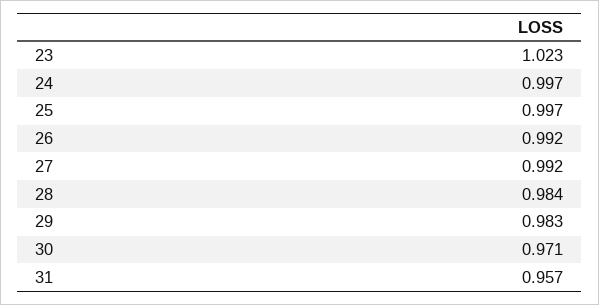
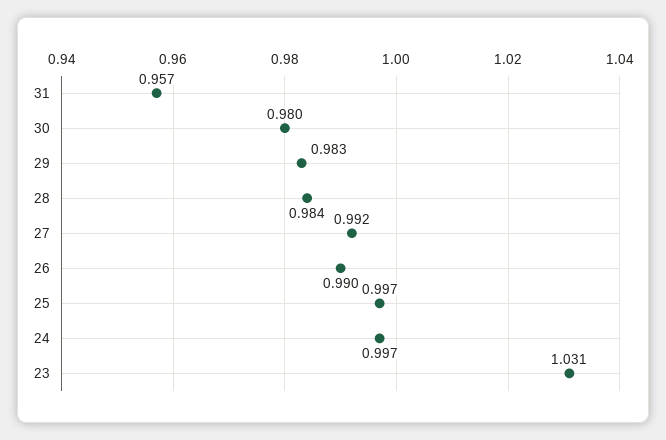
  {
-   "23": 1.023,
+   "23": 1.031,
    "24": 0.997,
    "25": 0.997,
-   "26": 0.992,
+   "26": 0.99,
    "27": 0.992,
    "28": 0.984,
    "29": 0.983,
-   "30": 0.971,
+   "30": 0.98,
    "31": 0.957
  }

